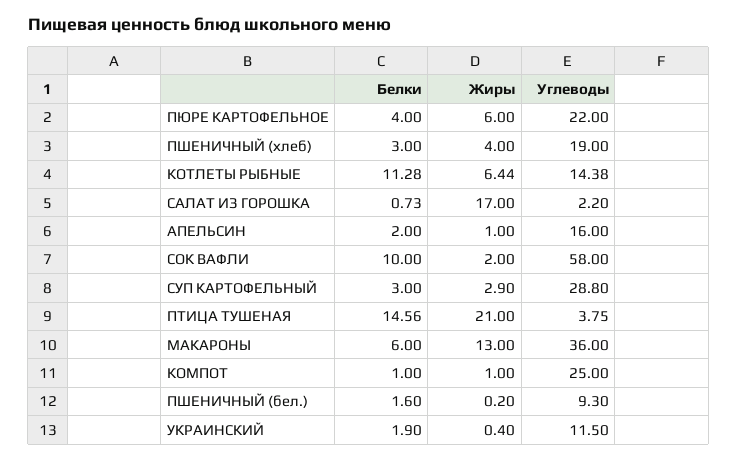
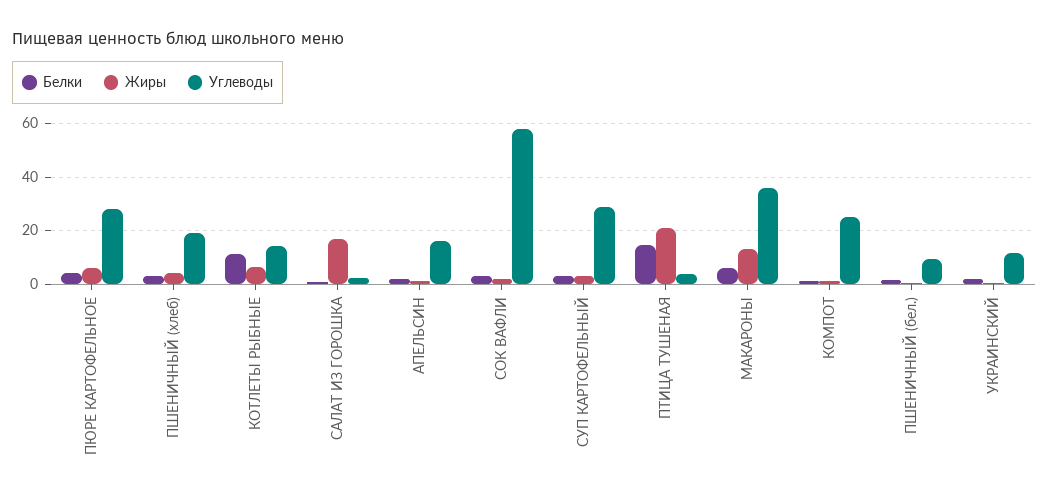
  {
    "Белки": {
      "ПЮРЕ КАРТОФЕЛЬНОЕ": 4,
      "ПШЕНИЧНЫЙ (хлеб)": 3,
      "КОТЛЕТЫ РЫБНЫЕ": 11.28,
      "САЛАТ ИЗ ГОРОШКА": 0.73,
      "АПЕЛЬСИН": 2,
-     "СОК ВАФЛИ": 10,
+     "СОК ВАФЛИ": 2.5,
      "СУП КАРТОФЕЛЬНЫЙ": 3,
      "ПТИЦА ТУШЕНАЯ": 14.56,
      "МАКАРОНЫ": 6,
      "КОМПОТ": 1,
      "ПШЕНИЧНЫЙ (бел.)": 1.6,
      "УКРАИНСКИЙ": 1.9
    },
    "Жиры": {
      "ПЮРЕ КАРТОФЕЛЬНОЕ": 6,
      "ПШЕНИЧНЫЙ (хлеб)": 4,
      "КОТЛЕТЫ РЫБНЫЕ": 6.44,
      "САЛАТ ИЗ ГОРОШКА": 17,
      "АПЕЛЬСИН": 1,
      "СОК ВАФЛИ": 2,
      "СУП КАРТОФЕЛЬНЫЙ": 2.9,
      "ПТИЦА ТУШЕНАЯ": 21,
      "МАКАРОНЫ": 13,
      "КОМПОТ": 1,
      "ПШЕНИЧНЫЙ (бел.)": 0.2,
      "УКРАИНСКИЙ": 0.4
    },
    "Углеводы": {
-     "ПЮРЕ КАРТОФЕЛЬНОЕ": 22,
+     "ПЮРЕ КАРТОФЕЛЬНОЕ": 27.5,
      "ПШЕНИЧНЫЙ (хлеб)": 19,
      "КОТЛЕТЫ РЫБНЫЕ": 14.38,
      "САЛАТ ИЗ ГОРОШКА": 2.2,
      "АПЕЛЬСИН": 16,
      "СОК ВАФЛИ": 58,
      "СУП КАРТОФЕЛЬНЫЙ": 28.8,
      "ПТИЦА ТУШЕНАЯ": 3.75,
      "МАКАРОНЫ": 36,
      "КОМПОТ": 25,
      "ПШЕНИЧНЫЙ (бел.)": 9.3,
      "УКРАИНСКИЙ": 11.5
    }
  }

